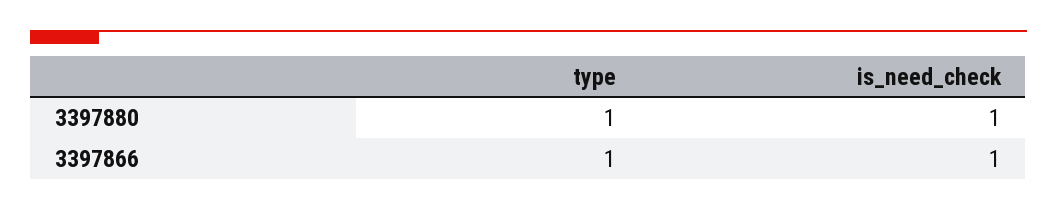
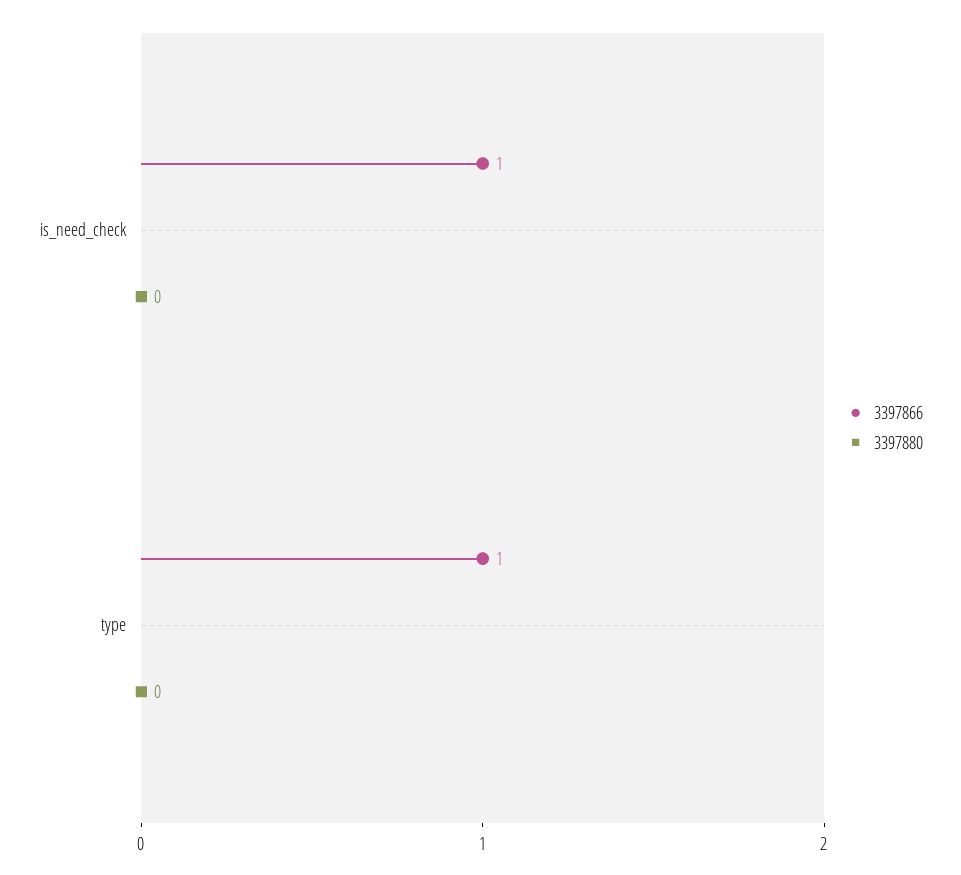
  {
    "3397880": {
-     "type": 1,
+     "type": 0,
-     "is_need_check": 1
+     "is_need_check": 0
    },
    "3397866": {
      "type": 1,
      "is_need_check": 1
    }
  }

